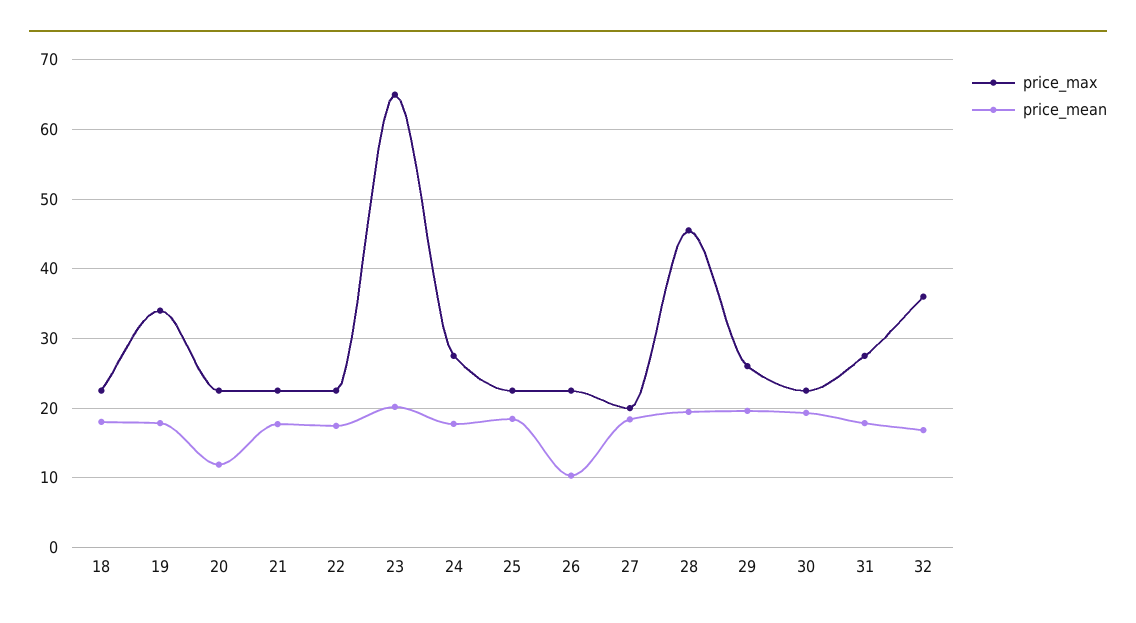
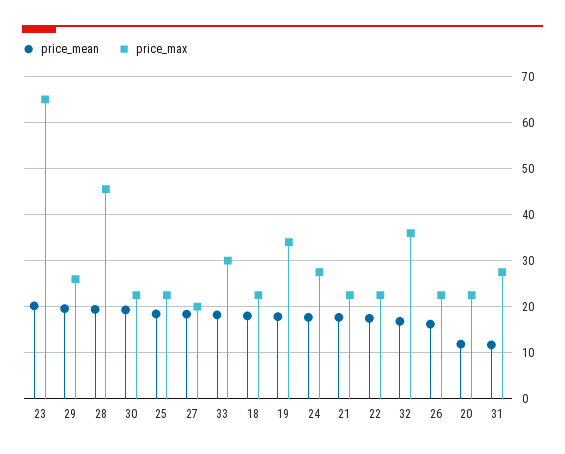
  {
    "price_max": {
      "18": 23,
      "19": 34,
      "20": 23,
      "21": 23,
      "22": 23,
      "23": 65,
      "24": 28,
      "25": 23,
      "26": 23,
      "27": 20,
      "28": 46,
      "29": 26,
      "30": 23,
      "31": 28,
-     "32": 36
+     "32": 36,
+     "33": 30
    },
    "price_mean": {
      "18": 18,
      "19": 18,
      "20": 12,
      "21": 18,
      "22": 17,
      "23": 20,
      "24": 18,
      "25": 18,
-     "26": 10,
+     "26": 16,
      "27": 18,
      "28": 19,
      "29": 20,
      "30": 19,
-     "31": 18,
+     "31": 12,
-     "32": 17
+     "32": 17,
+     "33": 18
    }
  }

